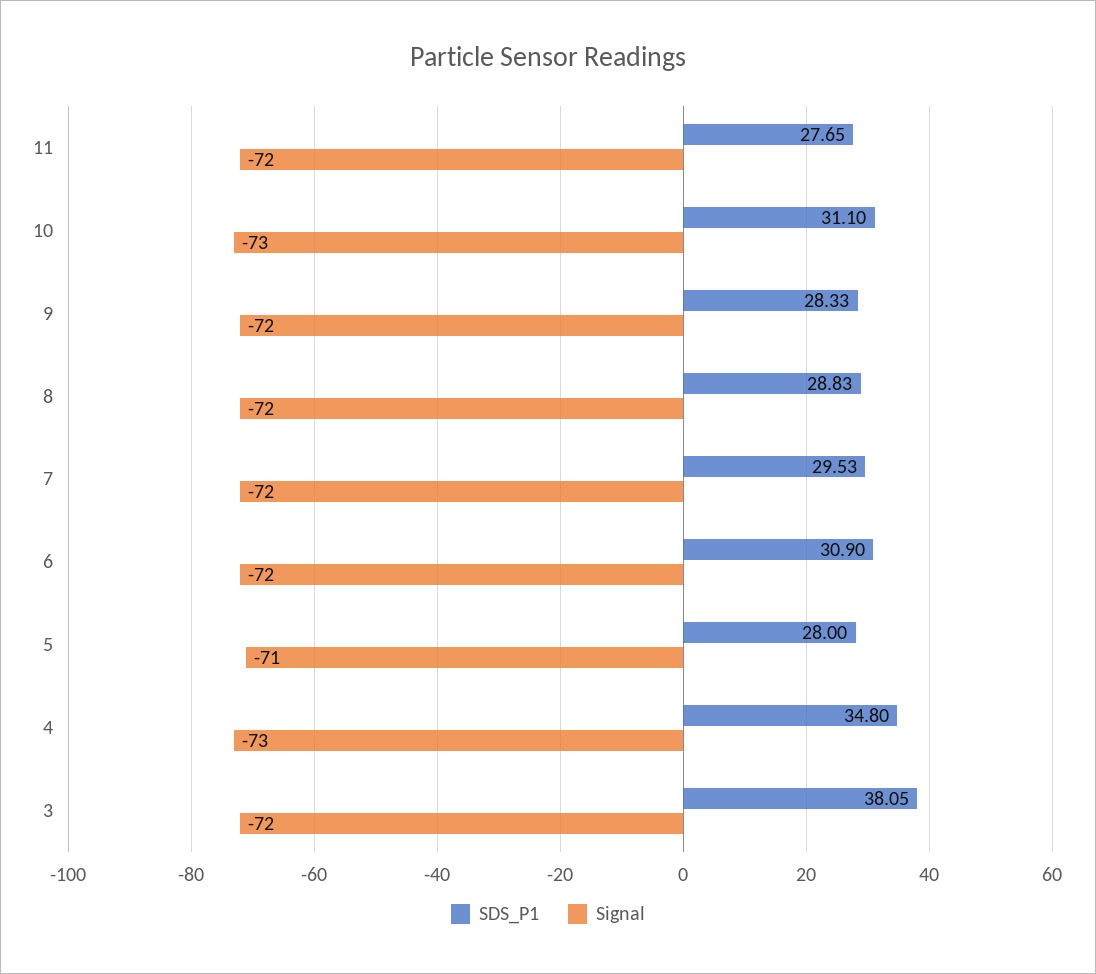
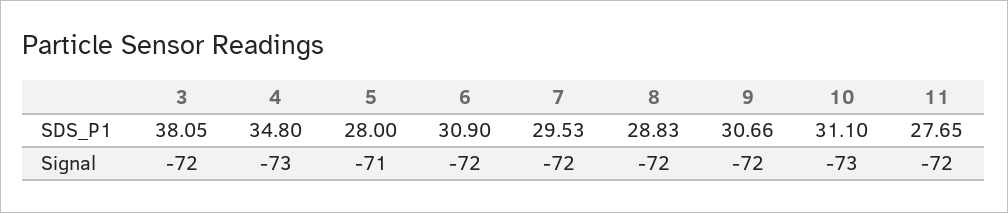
  {
    "SDS_P1": {
      "11": 27.65,
      "10": 31.1,
-     "9": 28.33,
+     "9": 30.66,
      "8": 28.83,
      "7": 29.53,
      "6": 30.9,
      "5": 28,
      "4": 34.8,
      "3": 38.05
    },
    "Signal": {
      "11": -72,
      "10": -73,
      "9": -72,
      "8": -72,
      "7": -72,
      "6": -72,
      "5": -71,
      "4": -73,
      "3": -72
    }
  }

